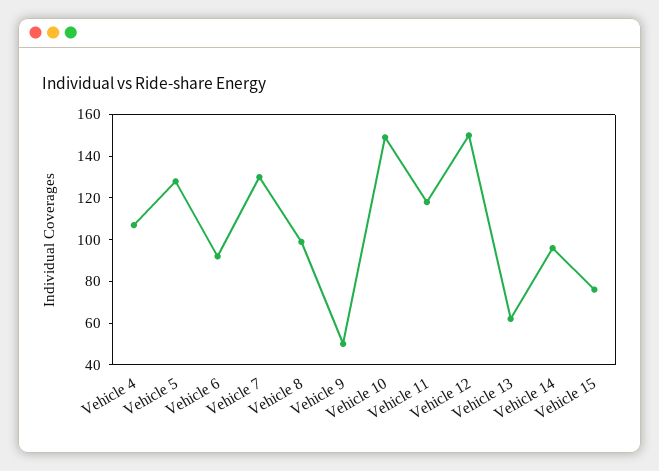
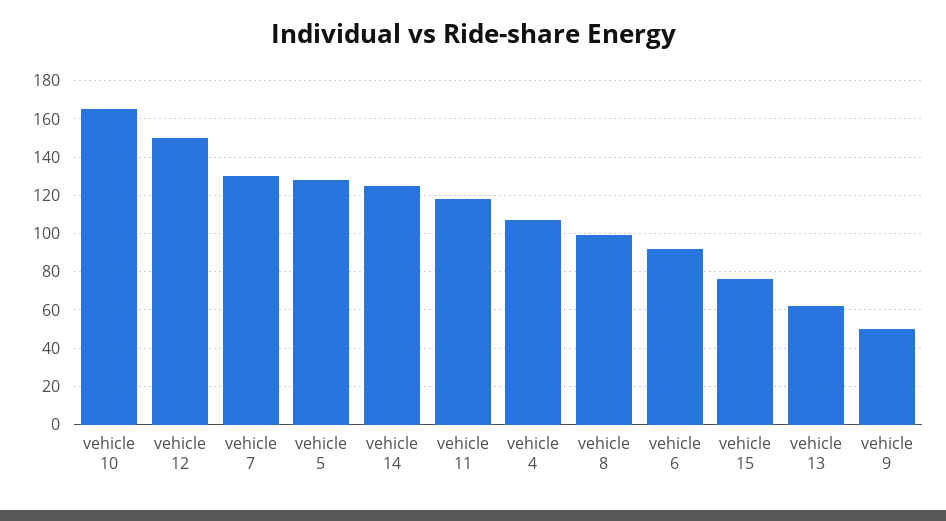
  {
    "Vehicle 4": 105,
    "Vehicle 5": 130,
    "Vehicle 6": 90,
    "Vehicle 7": 130,
    "Vehicle 8": 100,
    "Vehicle 9": 50,
-   "Vehicle 10": 150,
+   "Vehicle 10": 165,
    "Vehicle 11": 120,
    "Vehicle 12": 150,
    "Vehicle 13": 60,
-   "Vehicle 14": 95,
+   "Vehicle 14": 125,
    "Vehicle 15": 75
  }

